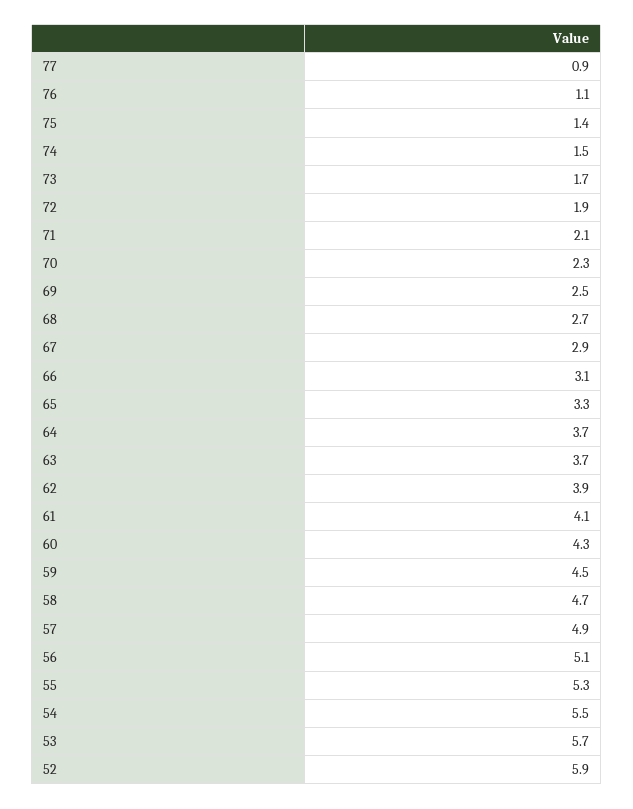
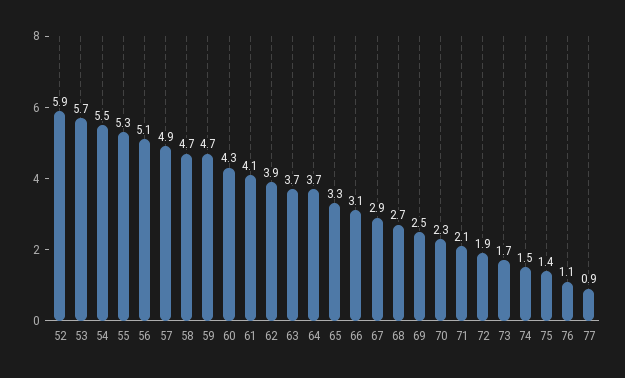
  {
    "77": 0.9,
    "76": 1.1,
    "75": 1.4,
    "74": 1.5,
    "73": 1.7,
    "72": 1.9,
    "71": 2.1,
    "70": 2.3,
    "69": 2.5,
    "68": 2.7,
    "67": 2.9,
    "66": 3.1,
    "65": 3.3,
    "64": 3.7,
    "63": 3.7,
    "62": 3.9,
    "61": 4.1,
    "60": 4.3,
-   "59": 4.5,
+   "59": 4.7,
    "58": 4.7,
    "57": 4.9,
    "56": 5.1,
    "55": 5.3,
    "54": 5.5,
    "53": 5.7,
    "52": 5.9
  }

